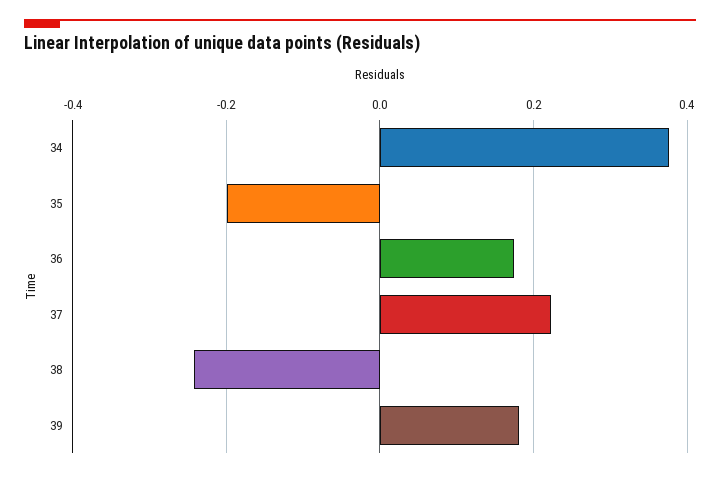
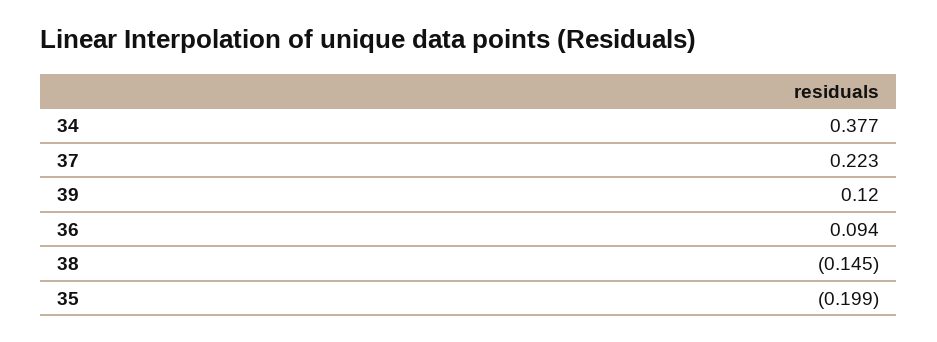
  {
    "34": 0.377,
    "35": -0.199,
-   "36": 0.18,
+   "36": 0.094,
    "37": 0.223,
-   "38": -0.24,
+   "38": -0.145,
-   "39": 0.18
+   "39": 0.12
  }

